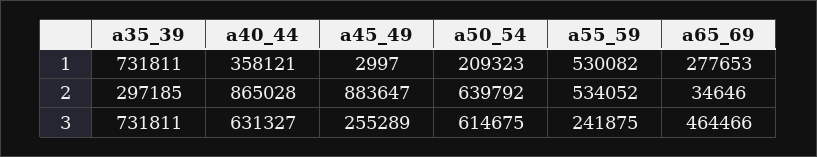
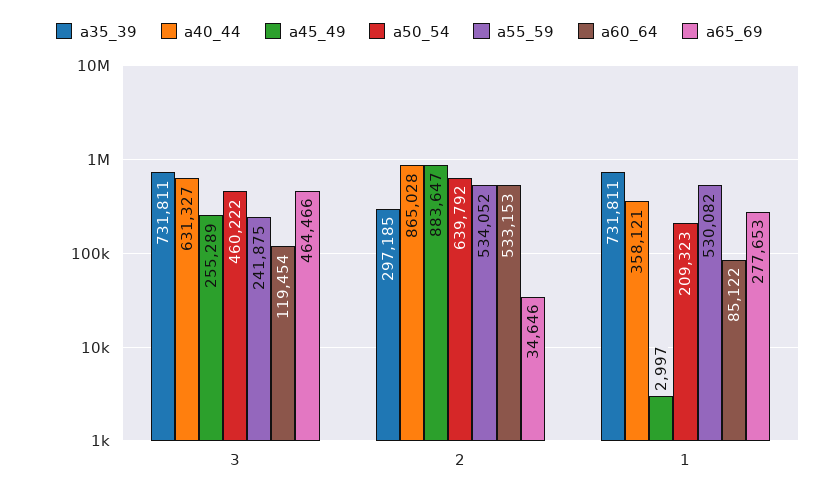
  {
    "a35_39": {
      "1": 731811,
      "2": 297185,
      "3": 731811
    },
    "a40_44": {
      "1": 358121,
      "2": 865028,
      "3": 631327
    },
    "a45_49": {
      "1": 2997,
      "2": 883647,
      "3": 255289
    },
    "a50_54": {
      "1": 209323,
      "2": 639792,
-     "3": 614675
+     "3": 460222
    },
    "a55_59": {
      "1": 530082,
      "2": 534052,
      "3": 241875
    },
    "a65_69": {
      "1": 277653,
      "2": 34646,
      "3": 464466
-   }
+   },
+   "a60_64": {
+     "3": 119454,
+     "2": 533153,
+     "1": 85122
+   }
  }

